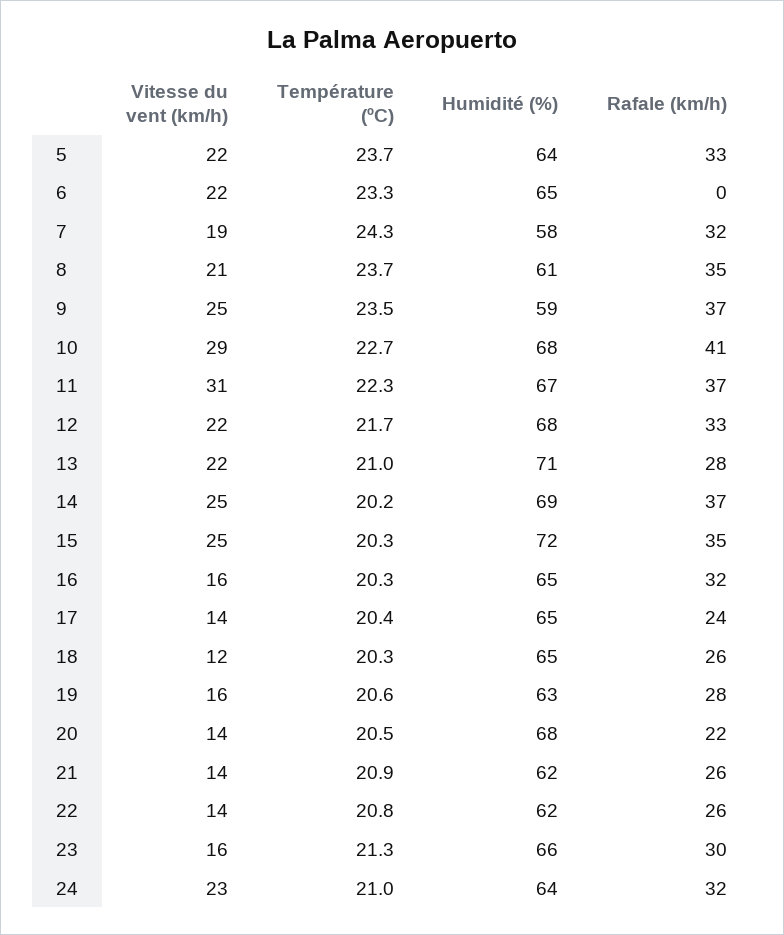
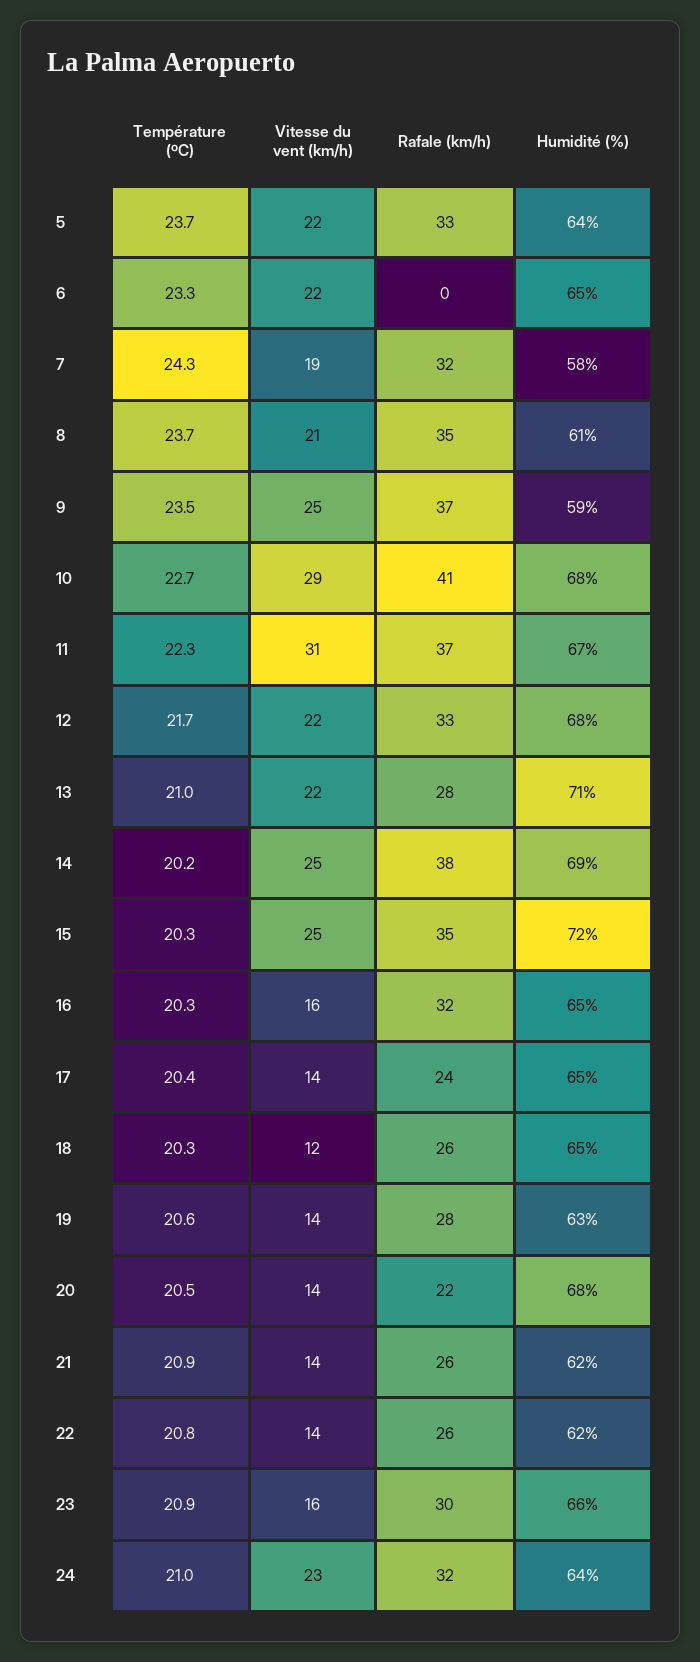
  {
    "Vitesse du vent (km/h)": {
      "5": 22,
      "6": 22,
      "7": 19,
      "8": 21,
      "9": 25,
      "10": 29,
      "11": 31,
      "12": 22,
      "13": 22,
      "14": 25,
      "15": 25,
      "16": 16,
      "17": 14,
      "18": 12,
-     "19": 16,
+     "19": 14,
      "20": 14,
      "21": 14,
      "22": 14,
      "23": 16,
      "24": 23
    },
    "Température (ºC)": {
      "5": 23.7,
      "6": 23.3,
      "7": 24.3,
      "8": 23.7,
      "9": 23.5,
      "10": 22.7,
      "11": 22.3,
      "12": 21.7,
      "13": 21,
      "14": 20.2,
      "15": 20.3,
      "16": 20.3,
      "17": 20.4,
      "18": 20.3,
      "19": 20.6,
      "20": 20.5,
      "21": 20.9,
      "22": 20.8,
-     "23": 21.3,
+     "23": 20.9,
      "24": 21
    },
    "Humidité (%)": {
      "5": 64,
      "6": 65,
      "7": 58,
      "8": 61,
      "9": 59,
      "10": 68,
      "11": 67,
      "12": 68,
      "13": 71,
      "14": 69,
      "15": 72,
      "16": 65,
      "17": 65,
      "18": 65,
      "19": 63,
      "20": 68,
      "21": 62,
      "22": 62,
      "23": 66,
      "24": 64
    },
    "Rafale (km/h)": {
      "5": 33,
      "6": 0,
      "7": 32,
      "8": 35,
      "9": 37,
      "10": 41,
      "11": 37,
      "12": 33,
      "13": 28,
-     "14": 37,
+     "14": 38,
      "15": 35,
      "16": 32,
      "17": 24,
      "18": 26,
      "19": 28,
      "20": 22,
      "21": 26,
      "22": 26,
      "23": 30,
      "24": 32
    }
  }

